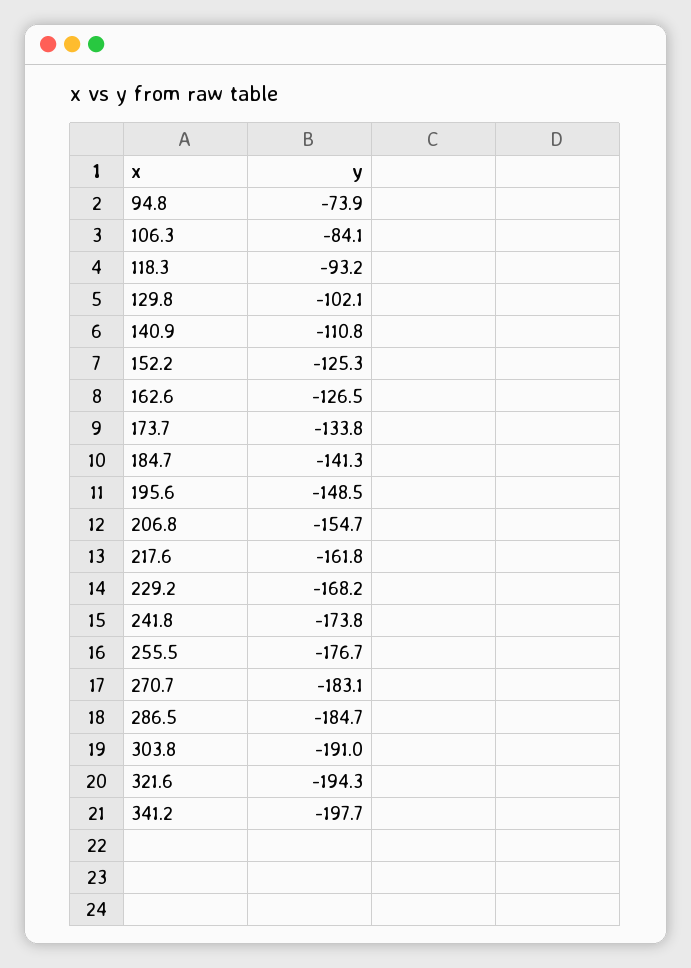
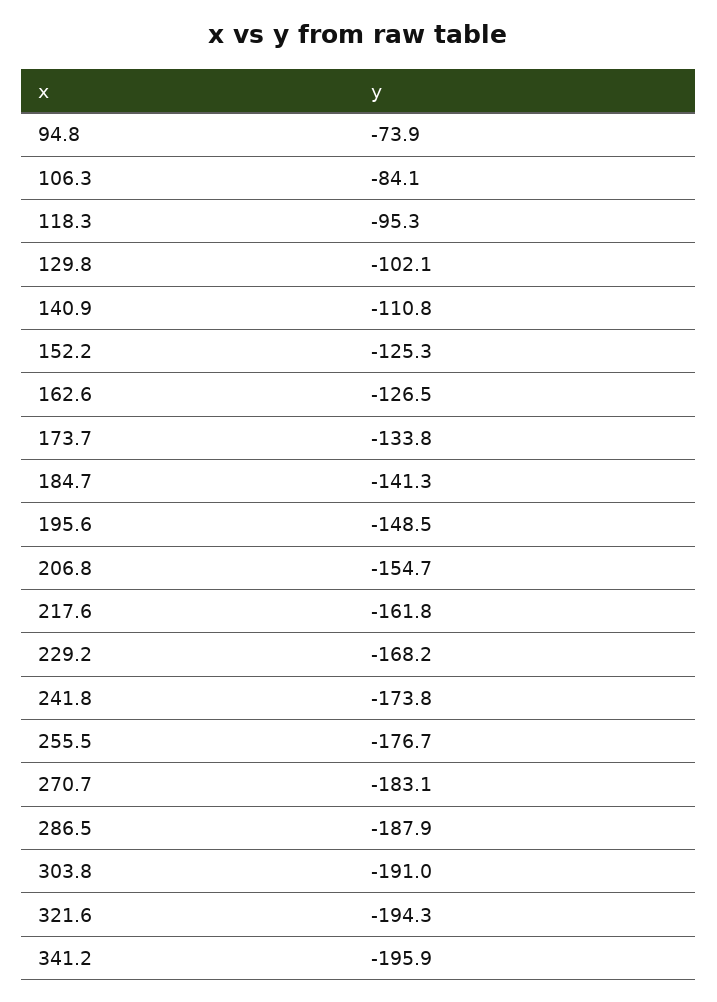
  {
    "94.8": -73.9,
    "106.3": -84.1,
-   "118.3": -93.2,
+   "118.3": -95.3,
    "129.8": -102.1,
    "140.9": -110.8,
    "152.2": -125.3,
    "162.6": -126.5,
    "173.7": -133.8,
    "184.7": -141.3,
    "195.6": -148.5,
    "206.8": -154.7,
    "217.6": -161.8,
    "229.2": -168.2,
    "241.8": -173.8,
    "255.5": -176.7,
    "270.7": -183.1,
-   "286.5": -184.7,
+   "286.5": -187.9,
    "303.8": -191,
    "321.6": -194.3,
-   "341.2": -197.7
+   "341.2": -195.9
  }

